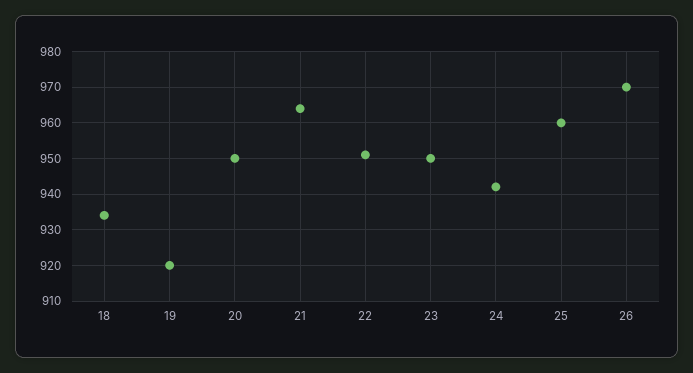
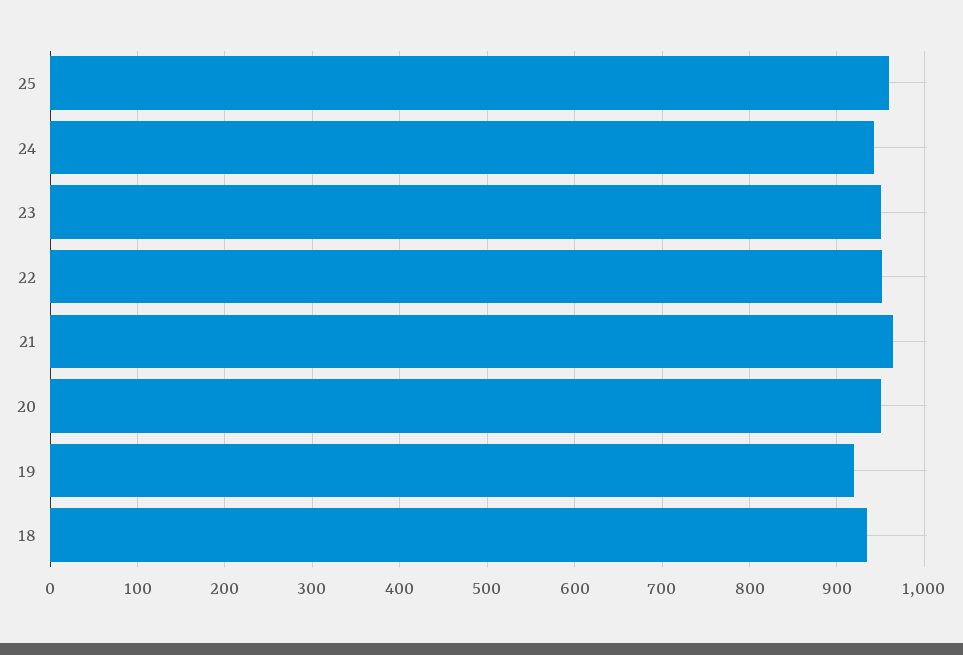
  {
    "18": 935,
    "19": 920,
    "20": 950,
    "21": 965,
    "22": 950,
    "23": 950,
    "24": 940,
-   "25": 960,
+   "25": 960
-   "26": 970
  }

